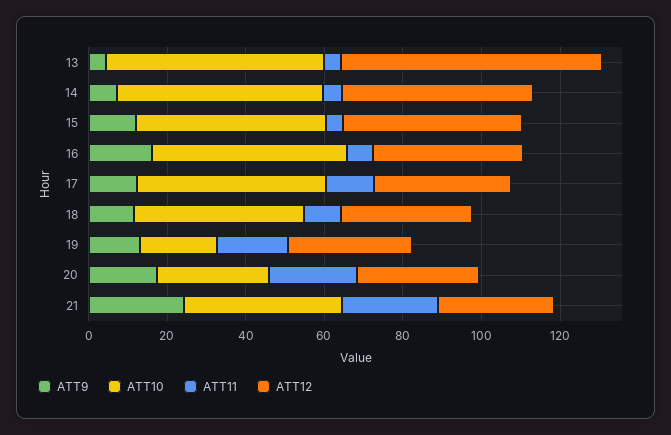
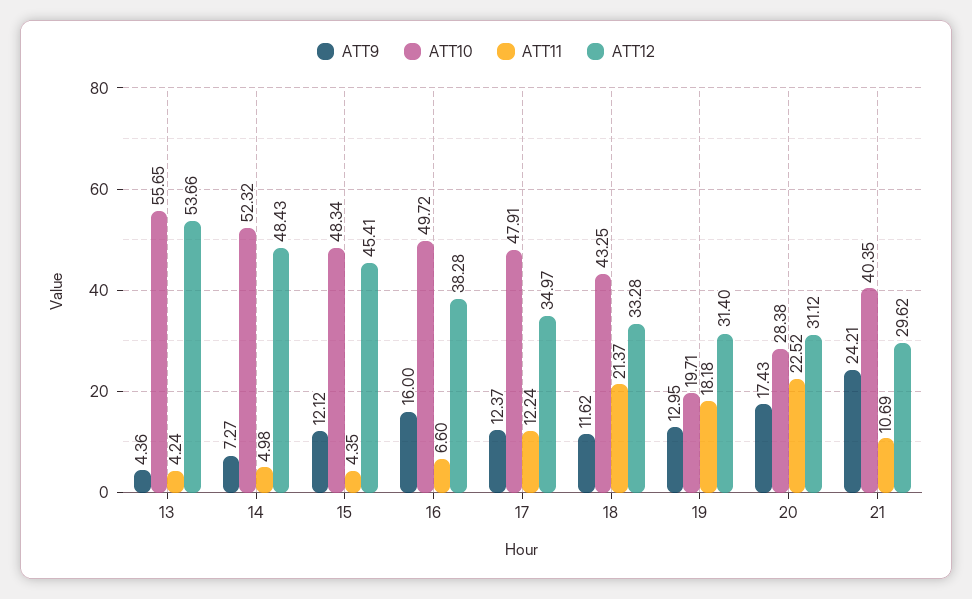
  {
    "ATT9": {
      "13": 4.36,
      "14": 7.27,
      "15": 12.12,
      "16": 16,
      "17": 12.37,
      "18": 11.62,
      "19": 12.95,
      "20": 17.43,
      "21": 24.21
    },
    "ATT10": {
      "13": 55.65,
      "14": 52.32,
      "15": 48.34,
      "16": 49.72,
      "17": 47.91,
      "18": 43.25,
      "19": 19.71,
      "20": 28.38,
      "21": 40.35
    },
    "ATT11": {
      "13": 4.24,
      "14": 4.98,
      "15": 4.35,
      "16": 6.6,
      "17": 12.24,
-     "18": 10,
+     "18": 21.37,
      "19": 18.18,
      "20": 22.52,
-     "21": 25
+     "21": 10.69
    },
    "ATT12": {
-     "13": 65,
+     "13": 53.66,
      "14": 48.43,
      "15": 45.41,
      "16": 38.28,
      "17": 34.97,
      "18": 33.28,
      "19": 31.4,
      "20": 31.12,
      "21": 29.62
    }
  }

